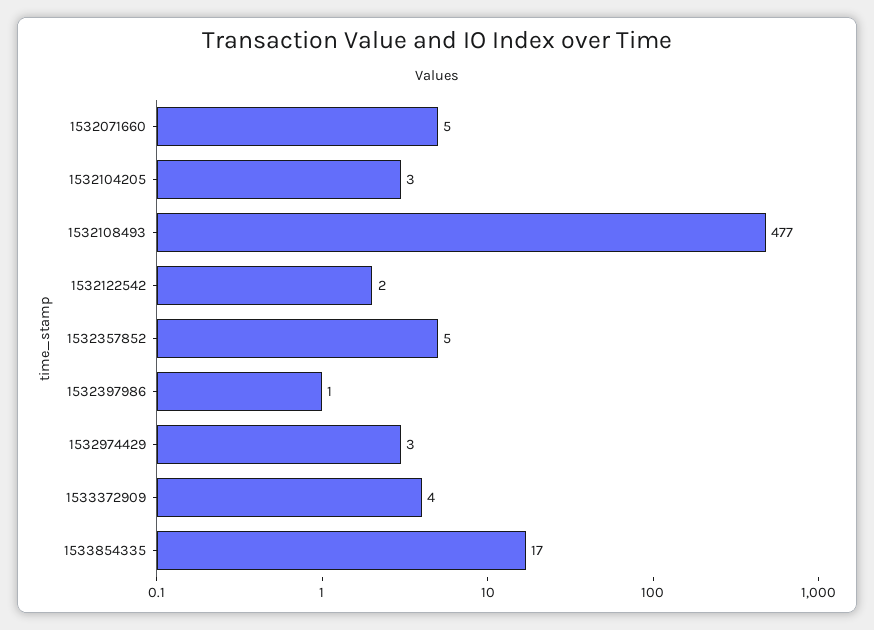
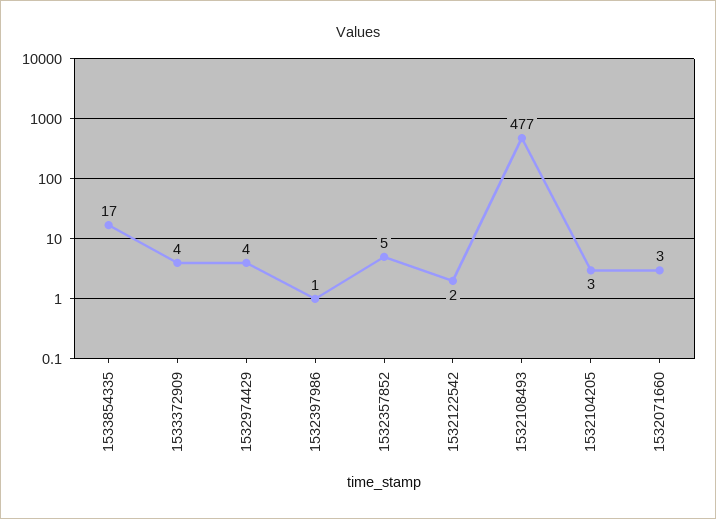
  {
-   "1532071660": 5,
+   "1532071660": 3,
    "1532104205": 3,
    "1532108493": 477,
    "1532122542": 2,
    "1532357852": 5,
    "1532397986": 1,
-   "1532974429": 3,
+   "1532974429": 4,
    "1533372909": 4,
    "1533854335": 17
  }

